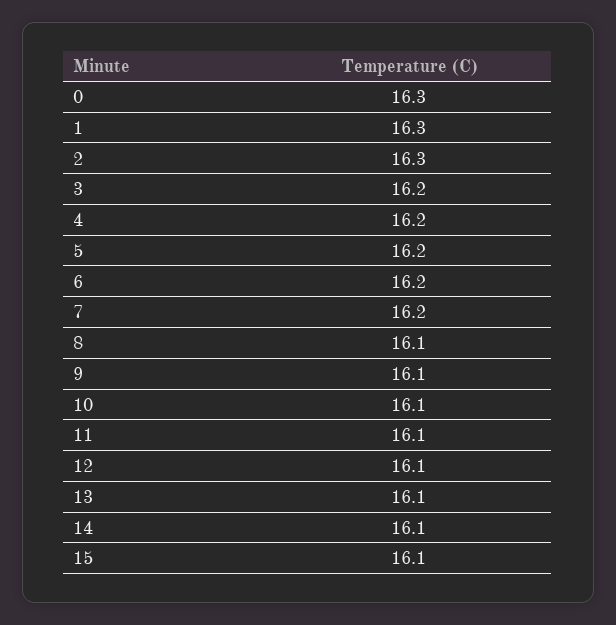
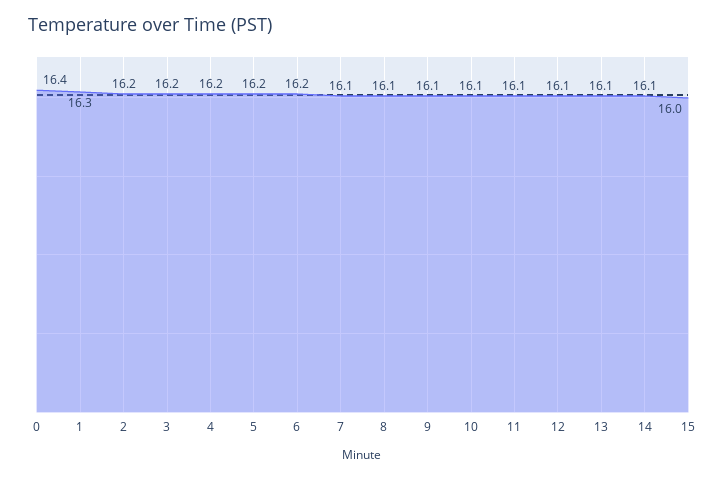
  {
-   "0": 16.3,
+   "0": 16.4,
    "1": 16.3,
-   "2": 16.3,
+   "2": 16.2,
    "3": 16.2,
    "4": 16.2,
    "5": 16.2,
    "6": 16.2,
-   "7": 16.2,
+   "7": 16.1,
    "8": 16.1,
    "9": 16.1,
    "10": 16.1,
    "11": 16.1,
    "12": 16.1,
    "13": 16.1,
    "14": 16.1,
-   "15": 16.1
+   "15": 16
  }

